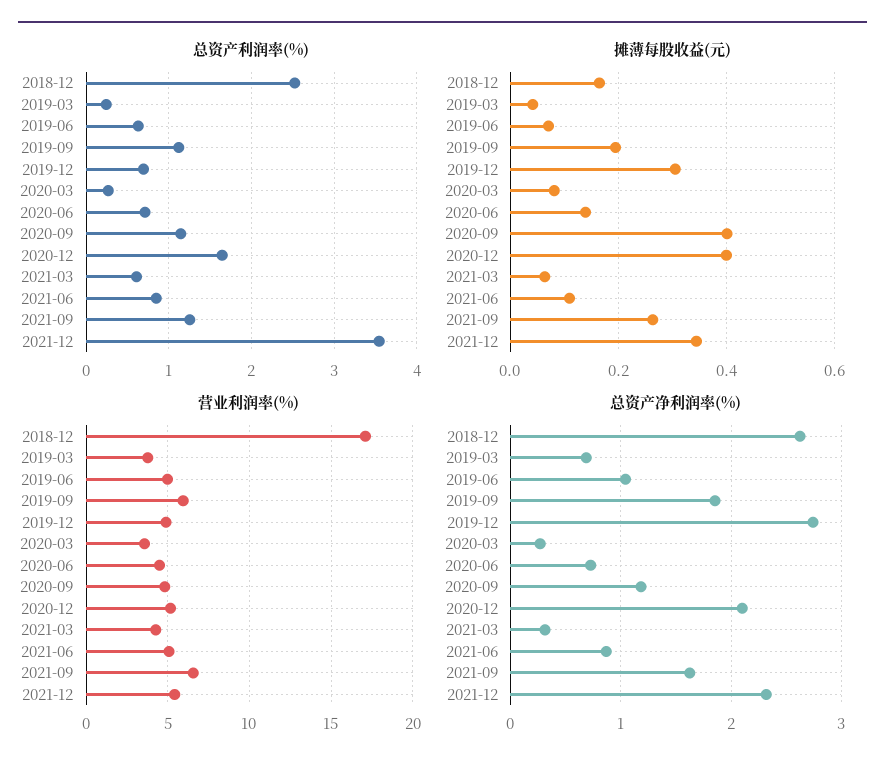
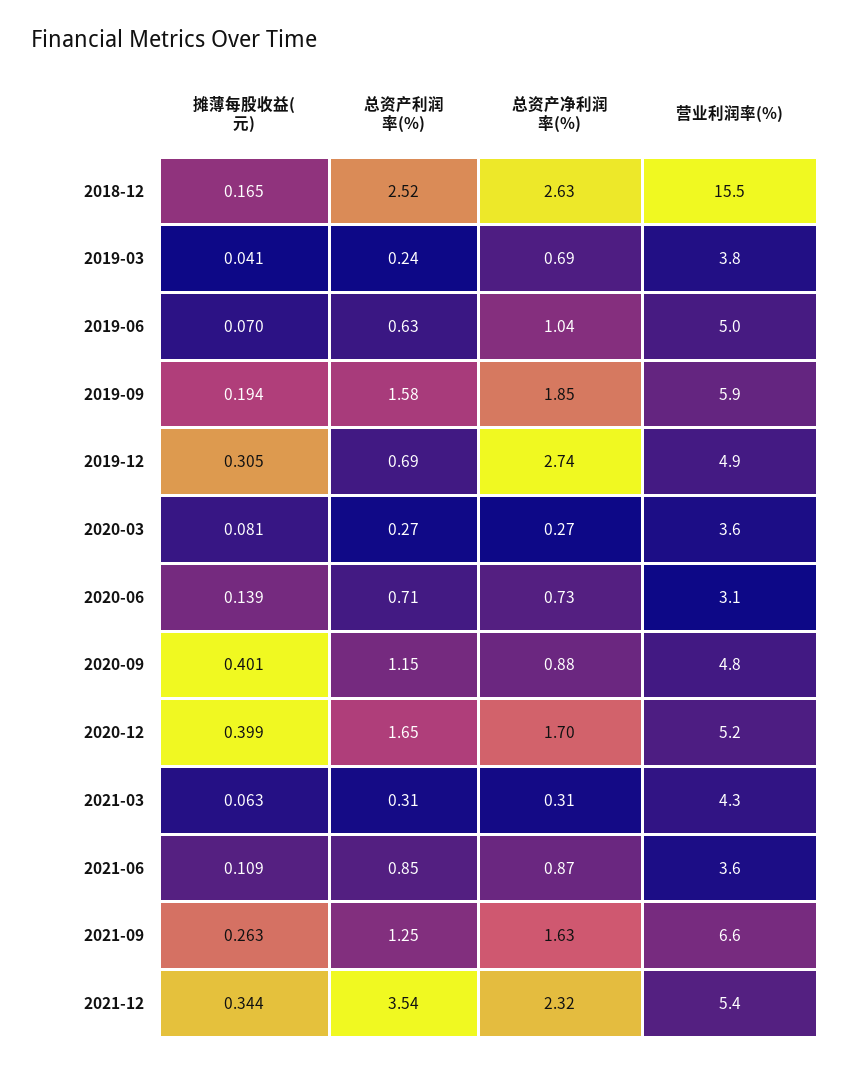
  {
    "总资产利润率(%)": {
      "2018-12": 2.52,
      "2019-03": 0.24,
      "2019-06": 0.63,
-     "2019-09": 1.1,
+     "2019-09": 1.58,
      "2019-12": 0.69,
      "2020-03": 0.27,
      "2020-06": 0.71,
      "2020-09": 1.15,
      "2020-12": 1.65,
-     "2021-03": 0.6,
+     "2021-03": 0.31,
      "2021-06": 0.85,
      "2021-09": 1.25,
      "2021-12": 3.54
    },
    "摊薄每股收益(元)": {
      "2018-12": 0.165,
      "2019-03": 0.041,
      "2019-06": 0.07,
      "2019-09": 0.194,
      "2019-12": 0.305,
      "2020-03": 0.081,
      "2020-06": 0.139,
      "2020-09": 0.401,
      "2020-12": 0.399,
      "2021-03": 0.063,
      "2021-06": 0.109,
      "2021-09": 0.263,
      "2021-12": 0.344
    },
    "营业利润率(%)": {
-     "2018-12": 17,
+     "2018-12": 15.5,
      "2019-03": 3.8,
      "2019-06": 5,
      "2019-09": 5.9,
      "2019-12": 4.9,
      "2020-03": 3.6,
-     "2020-06": 4.5,
+     "2020-06": 3.1,
      "2020-09": 4.8,
      "2020-12": 5.2,
      "2021-03": 4.3,
-     "2021-06": 5,
+     "2021-06": 3.6,
      "2021-09": 6.6,
      "2021-12": 5.4
    },
    "总资产净利润率(%)": {
      "2018-12": 2.63,
      "2019-03": 0.69,
      "2019-06": 1.04,
      "2019-09": 1.85,
      "2019-12": 2.74,
      "2020-03": 0.27,
      "2020-06": 0.73,
-     "2020-09": 1.2,
+     "2020-09": 0.88,
-     "2020-12": 2.1,
+     "2020-12": 1.7,
      "2021-03": 0.31,
      "2021-06": 0.87,
      "2021-09": 1.63,
      "2021-12": 2.32
    }
  }

